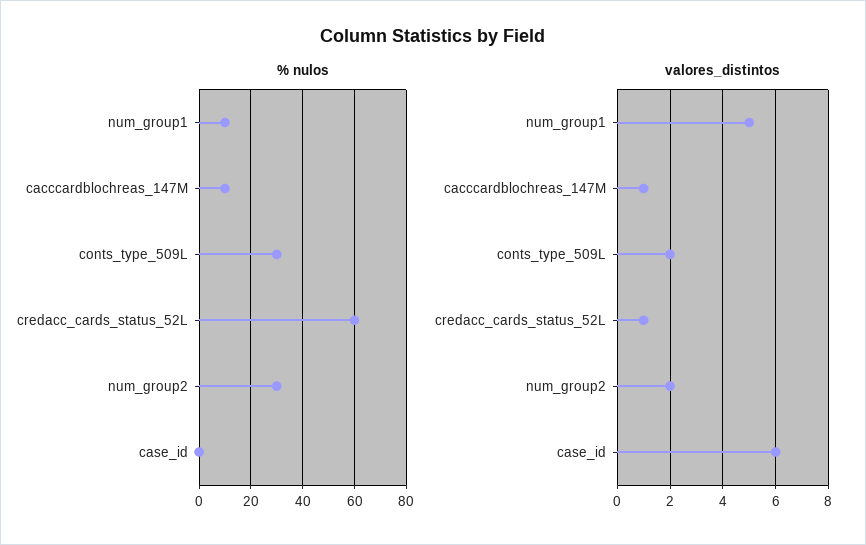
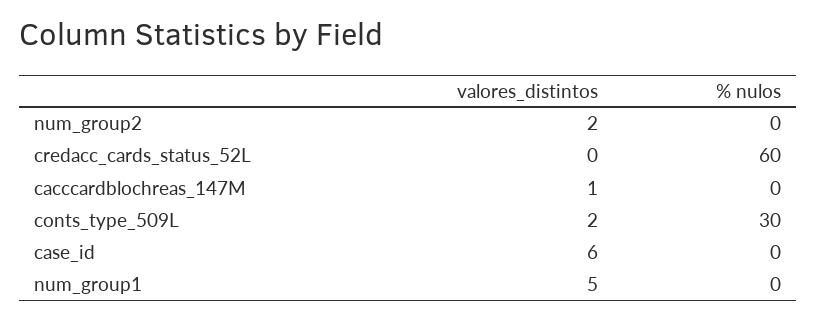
  {
    "% nulos": {
-     "num_group1": 10,
+     "num_group1": 0,
-     "cacccardblochreas_147M": 10,
+     "cacccardblochreas_147M": 0,
      "conts_type_509L": 30,
      "credacc_cards_status_52L": 60,
-     "num_group2": 30,
+     "num_group2": 0,
      "case_id": 0
    },
    "valores_distintos": {
      "num_group1": 5,
      "cacccardblochreas_147M": 1,
      "conts_type_509L": 2,
-     "credacc_cards_status_52L": 1,
+     "credacc_cards_status_52L": 0,
      "num_group2": 2,
      "case_id": 6
    }
  }

